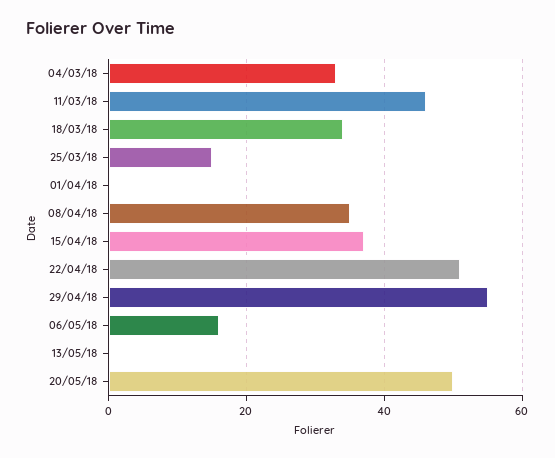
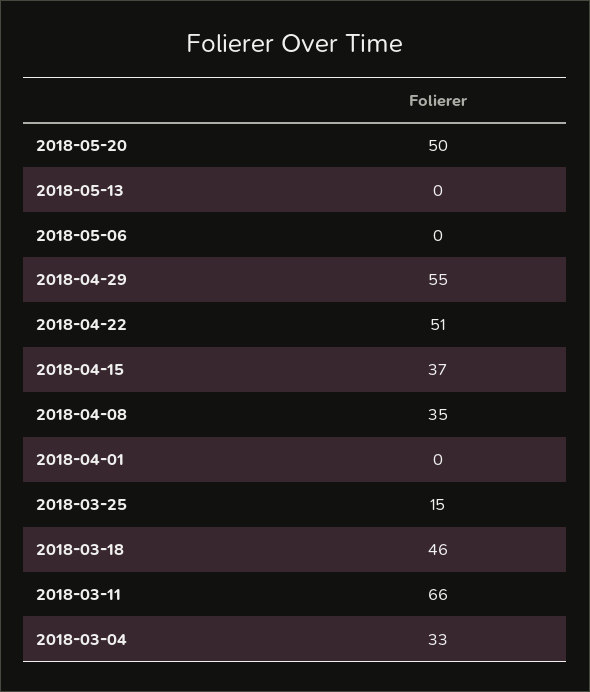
  {
    "04/03/18": 33,
-   "11/03/18": 45,
+   "11/03/18": 66,
-   "18/03/18": 35,
+   "18/03/18": 46,
    "25/03/18": 15,
    "01/04/18": 0,
    "08/04/18": 35,
    "15/04/18": 37,
    "22/04/18": 51,
    "29/04/18": 55,
-   "06/05/18": 15,
+   "06/05/18": 0,
    "13/05/18": 0,
    "20/05/18": 50
  }

